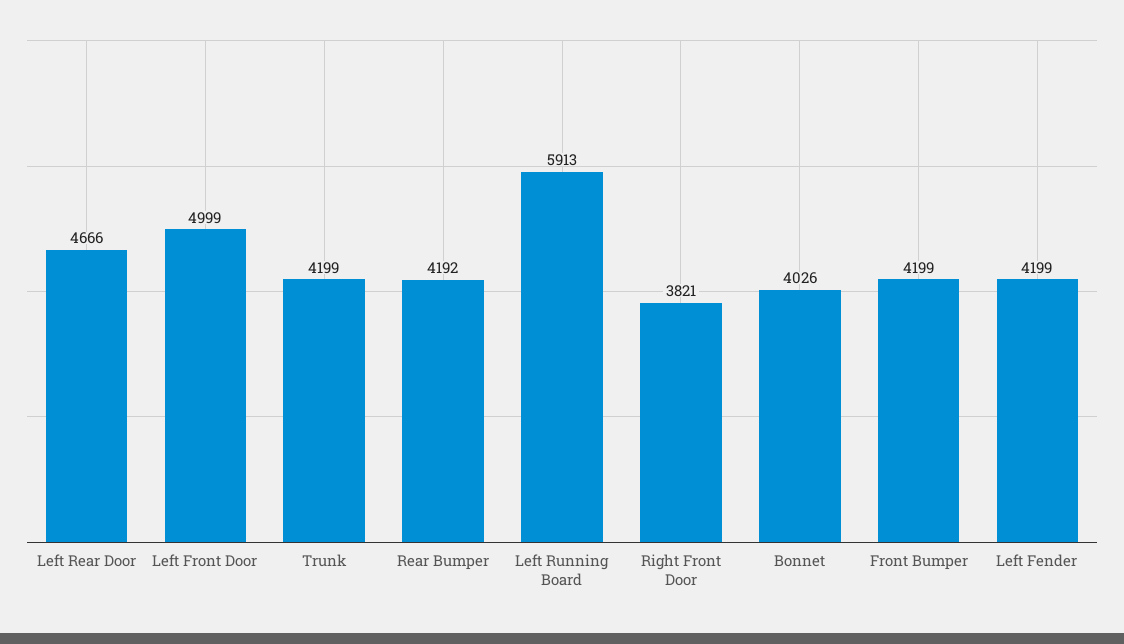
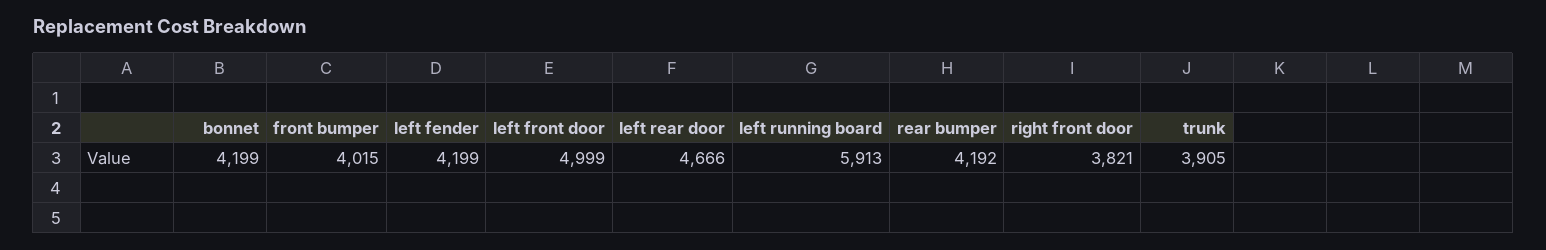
  {
    "Left Rear Door": 4666,
    "Left Front Door": 4999,
-   "Trunk": 4199,
+   "Trunk": 3905,
    "Rear Bumper": 4192,
    "Left Running Board": 5913,
    "Right Front Door": 3821,
-   "Bonnet": 4026,
+   "Bonnet": 4199,
-   "Front Bumper": 4199,
+   "Front Bumper": 4015,
    "Left Fender": 4199
  }

